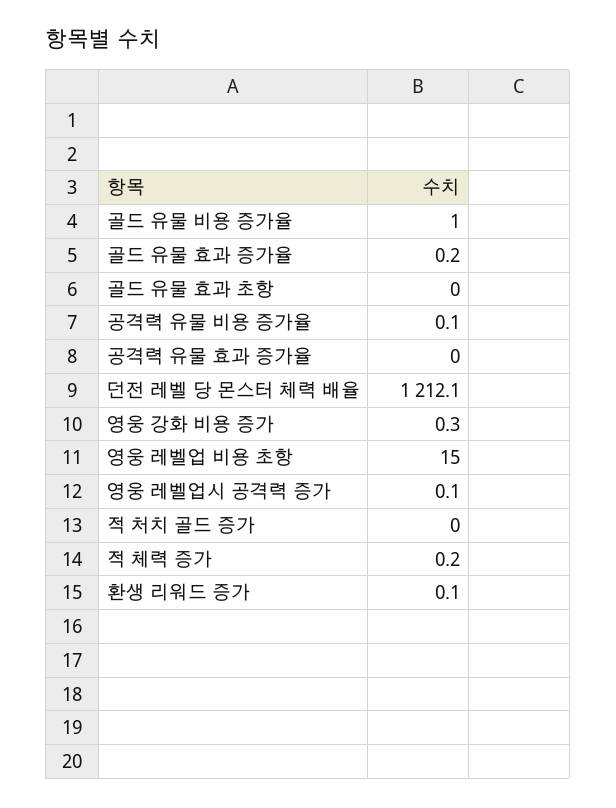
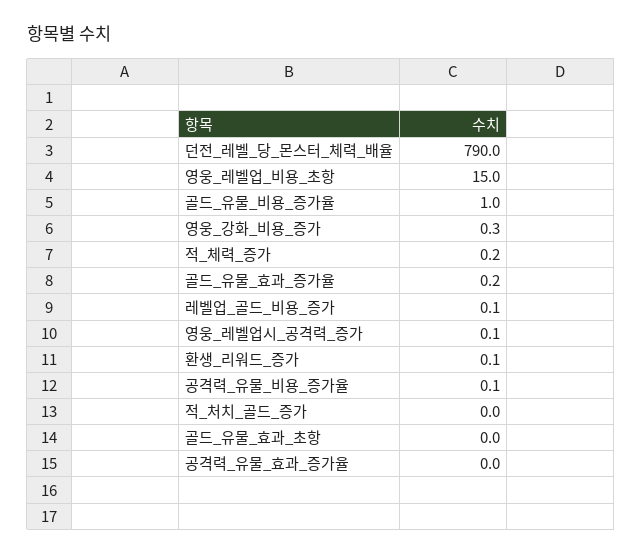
  {
    "골드 유물 비용 증가율": 1,
    "골드 유물 효과 증가율": 0.2,
    "골드 유물 효과 초항": 0,
    "공격력 유물 비용 증가율": 0.1,
    "공격력 유물 효과 증가율": 0,
-   "던전 레벨 당 몬스터 체력 배율": 1212.1,
+   "던전 레벨 당 몬스터 체력 배율": 790,
    "영웅 강화 비용 증가": 0.3,
    "영웅 레벨업 비용 초항": 15,
    "영웅 레벨업시 공격력 증가": 0.1,
    "적 처치 골드 증가": 0,
    "적 체력 증가": 0.2,
-   "환생 리워드 증가": 0.1
+   "환생 리워드 증가": 0.1,
+   "레벨업_골드_비용_증가": 0.1
  }

